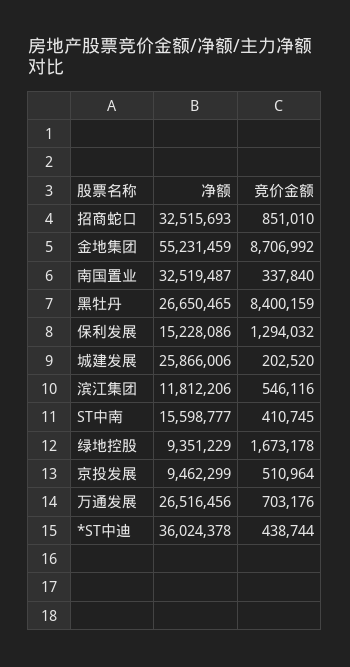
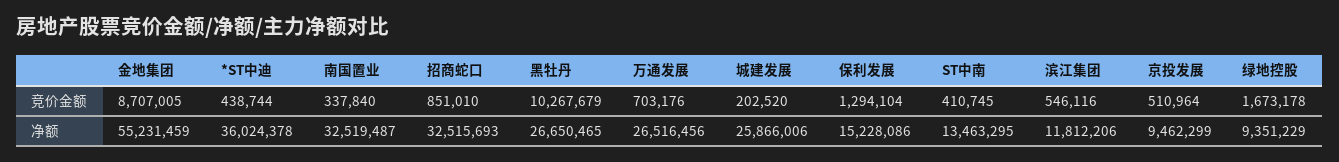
  {
    "净额": {
      "招商蛇口": 32515693,
      "金地集团": 55231459,
      "南国置业": 32519487,
      "黑牡丹": 26650465,
      "保利发展": 15228086,
      "城建发展": 25866006,
      "滨江集团": 11812206,
-     "ST中南": 15598777,
+     "ST中南": 13463295,
      "绿地控股": 9351229,
      "京投发展": 9462299,
      "万通发展": 26516456,
      "*ST中迪": 36024378
    },
    "竞价金额": {
      "招商蛇口": 851010,
-     "金地集团": 8706992,
+     "金地集团": 8707005,
      "南国置业": 337840,
-     "黑牡丹": 8400159,
+     "黑牡丹": 10267679,
-     "保利发展": 1294032,
+     "保利发展": 1294104,
      "城建发展": 202520,
      "滨江集团": 546116,
      "ST中南": 410745,
      "绿地控股": 1673178,
      "京投发展": 510964,
      "万通发展": 703176,
      "*ST中迪": 438744
    }
  }

